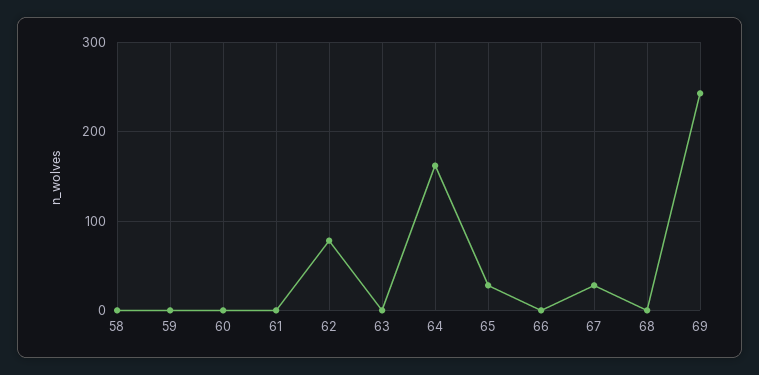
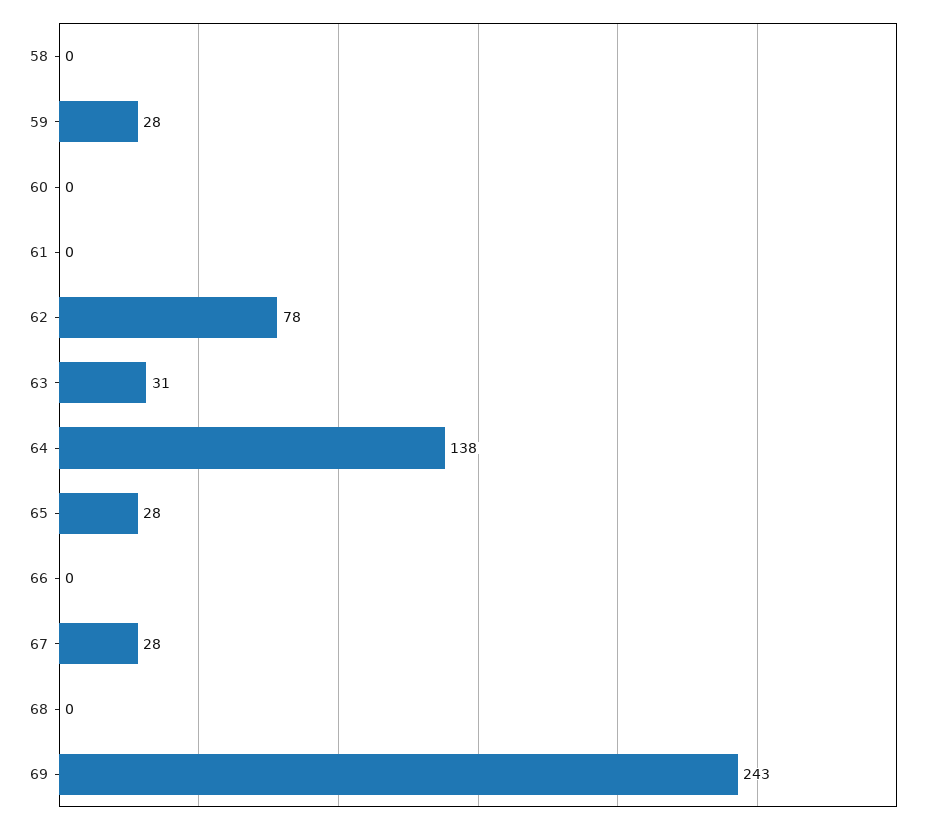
  {
    "58": 0,
-   "59": 0,
+   "59": 28,
    "60": 0,
    "61": 0,
    "62": 78,
-   "63": 0,
+   "63": 31,
-   "64": 160,
+   "64": 138,
    "65": 28,
    "66": 0,
    "67": 28,
    "68": 0,
    "69": 243
  }

